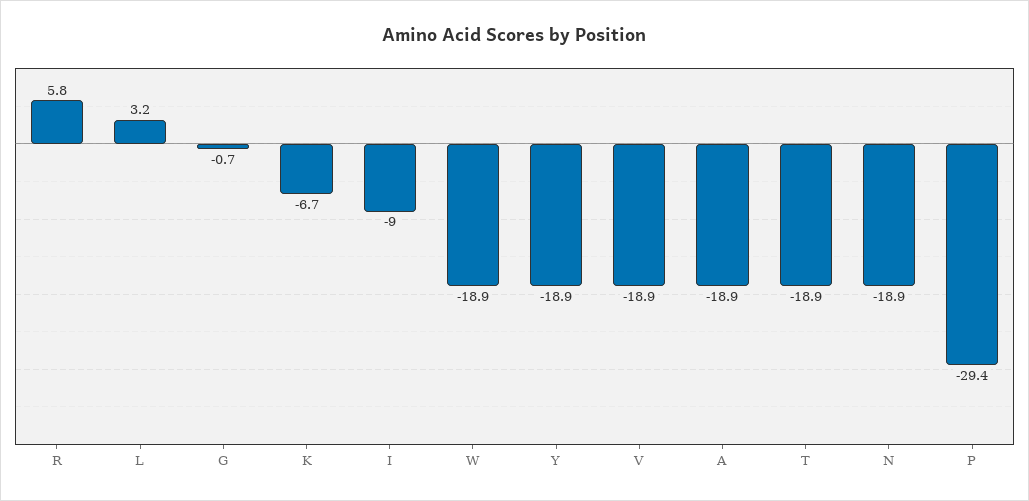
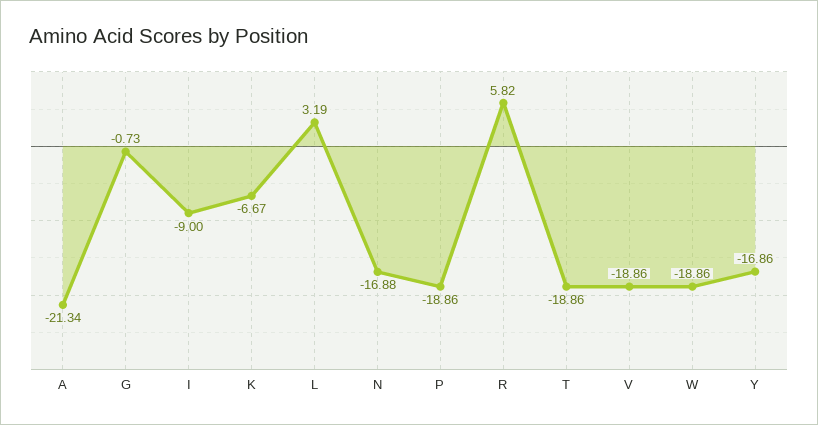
  {
    "R": 5.82,
    "L": 3.19,
    "G": -0.73,
    "K": -6.67,
    "I": -9,
    "W": -18.86,
-   "Y": -18.9,
+   "Y": -16.86,
    "V": -18.86,
-   "A": -18.9,
+   "A": -21.34,
    "T": -18.86,
-   "N": -18.9,
+   "N": -16.88,
-   "P": -29.4
+   "P": -18.86
  }

